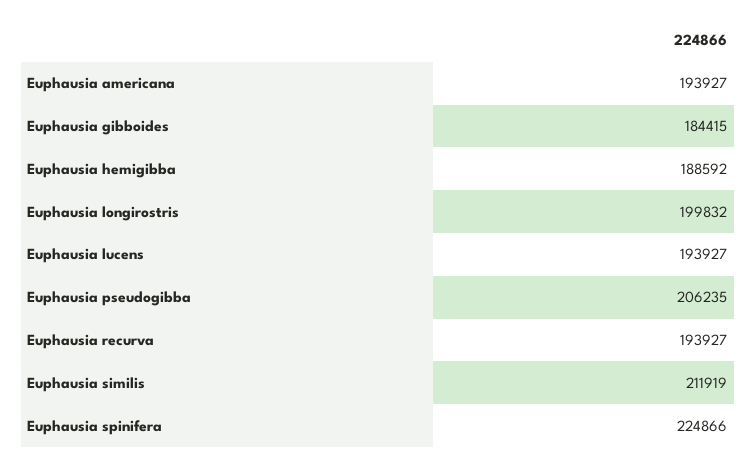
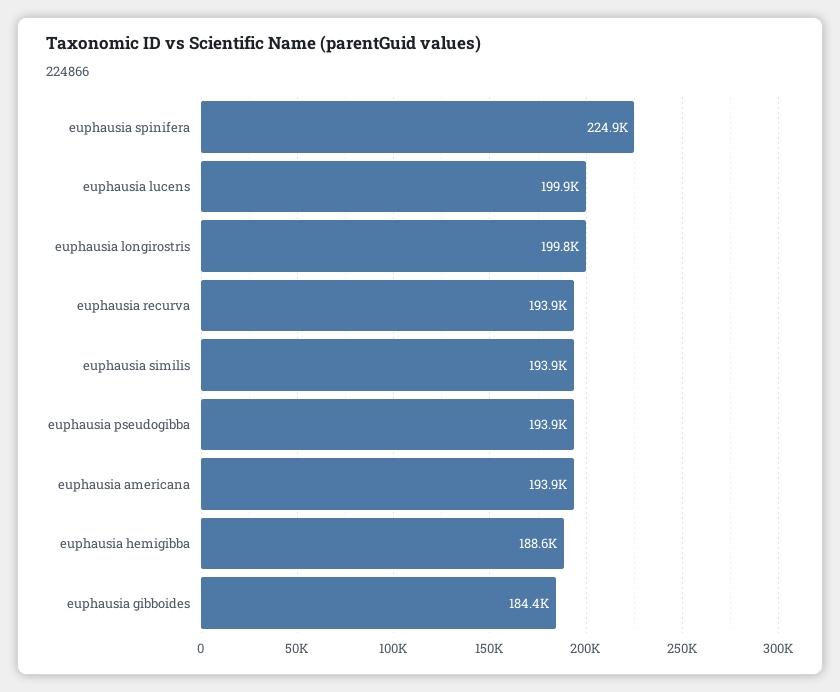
  {
    "Euphausia americana": 193927,
    "Euphausia gibboides": 184415,
    "Euphausia hemigibba": 188592,
    "Euphausia longirostris": 199832,
-   "Euphausia lucens": 193927,
+   "Euphausia lucens": 199900,
-   "Euphausia pseudogibba": 206235,
+   "Euphausia pseudogibba": 193900,
    "Euphausia recurva": 193927,
-   "Euphausia similis": 211919,
+   "Euphausia similis": 193900,
    "Euphausia spinifera": 224866
  }

